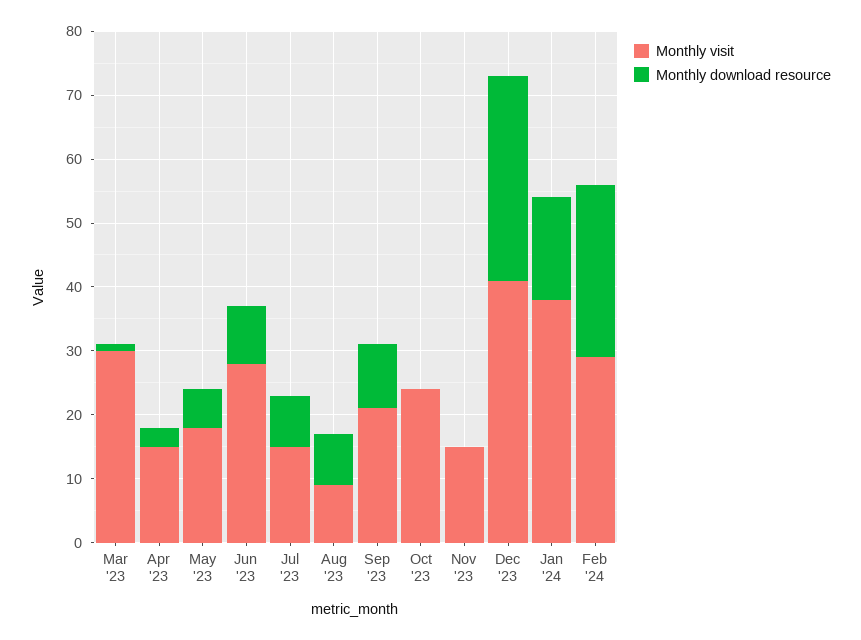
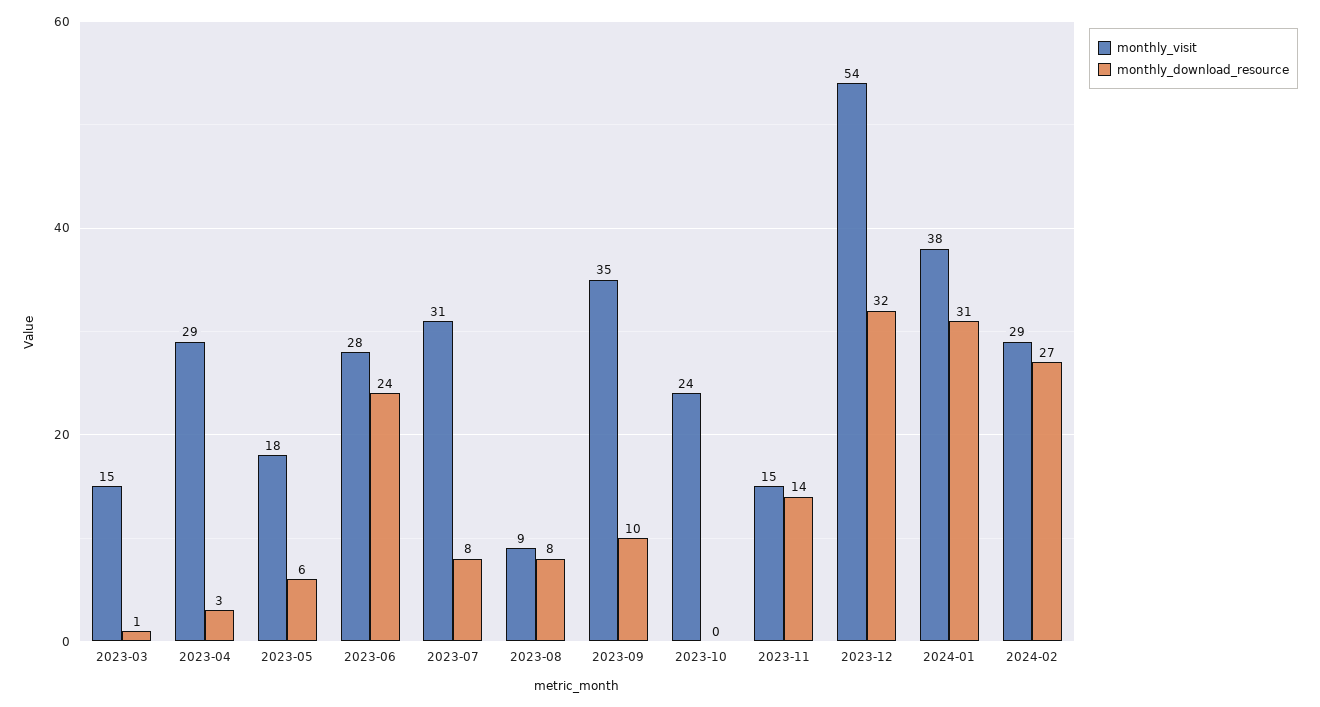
  {
    "Monthly visit": {
-     "Mar '23": 30,
+     "Mar '23": 15,
-     "Apr '23": 15,
+     "Apr '23": 29,
      "May '23": 18,
      "Jun '23": 28,
-     "Jul '23": 15,
+     "Jul '23": 31,
      "Aug '23": 9,
-     "Sep '23": 20,
+     "Sep '23": 35,
      "Oct '23": 24,
      "Nov '23": 15,
-     "Dec '23": 40,
+     "Dec '23": 54,
      "Jan '24": 38,
      "Feb '24": 29
    },
    "Monthly download resource": {
      "Mar '23": 1,
      "Apr '23": 3,
      "May '23": 6,
-     "Jun '23": 10,
+     "Jun '23": 24,
      "Jul '23": 8,
      "Aug '23": 8,
      "Sep '23": 10,
      "Oct '23": 0,
-     "Nov '23": 0,
+     "Nov '23": 14,
      "Dec '23": 32,
-     "Jan '24": 15,
+     "Jan '24": 31,
      "Feb '24": 27
    }
  }

